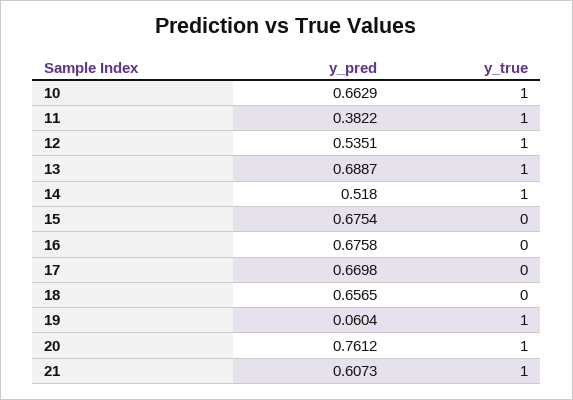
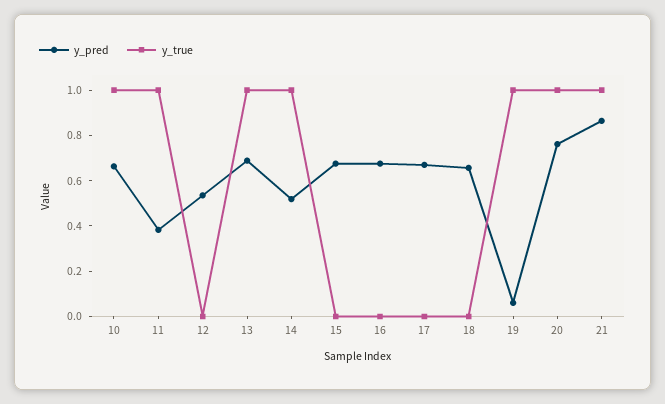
  {
    "y_pred": {
      "10": 0.6629,
      "11": 0.3822,
      "12": 0.5351,
      "13": 0.6887,
      "14": 0.518,
      "15": 0.6754,
      "16": 0.6758,
      "17": 0.6698,
      "18": 0.6565,
      "19": 0.0604,
      "20": 0.7612,
-     "21": 0.6073
+     "21": 0.85
    },
    "y_true": {
      "10": 1,
      "11": 1,
-     "12": 1,
+     "12": 0,
      "13": 1,
      "14": 1,
      "15": 0,
      "16": 0,
      "17": 0,
      "18": 0,
      "19": 1,
      "20": 1,
      "21": 1
    }
  }

